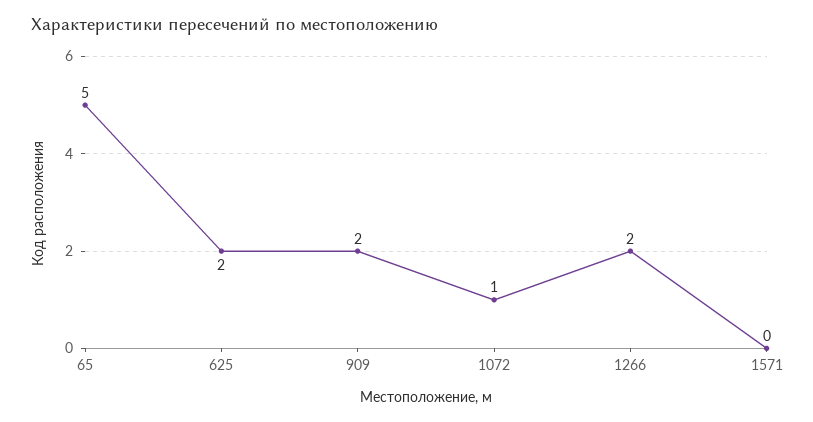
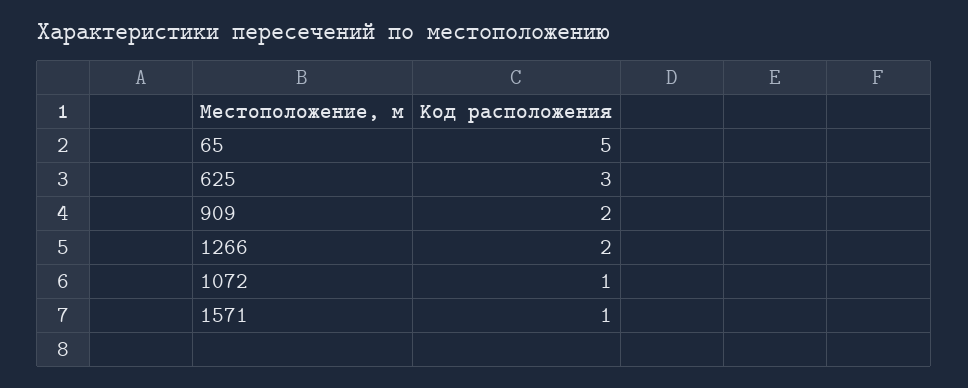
  {
    "65": 5,
-   "625": 2,
+   "625": 3,
    "909": 2,
    "1072": 1,
    "1266": 2,
-   "1571": 0
+   "1571": 1
  }

